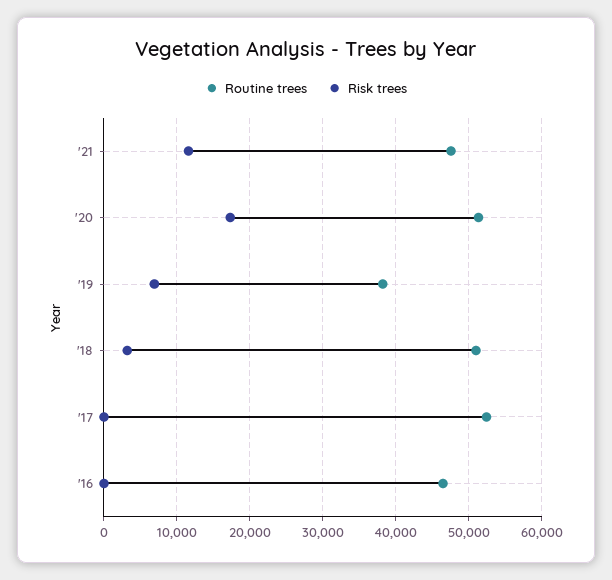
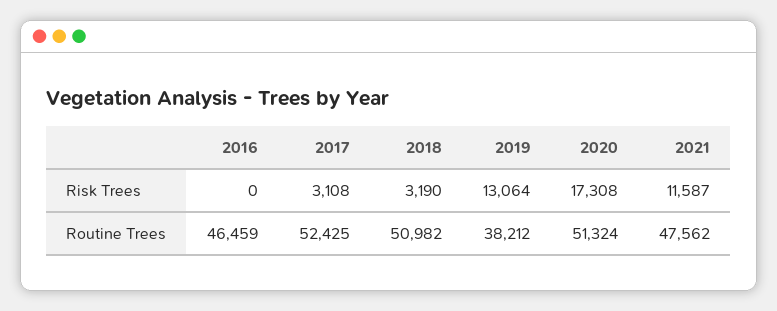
  {
    "Routine trees": {
      "'21": 47562,
      "'20": 51324,
      "'19": 38212,
      "'18": 50982,
      "'17": 52425,
      "'16": 46459
    },
    "Risk trees": {
      "'21": 11587,
      "'20": 17308,
-     "'19": 7000,
+     "'19": 13064,
      "'18": 3190,
-     "'17": 0,
+     "'17": 3108,
      "'16": 0
    }
  }

